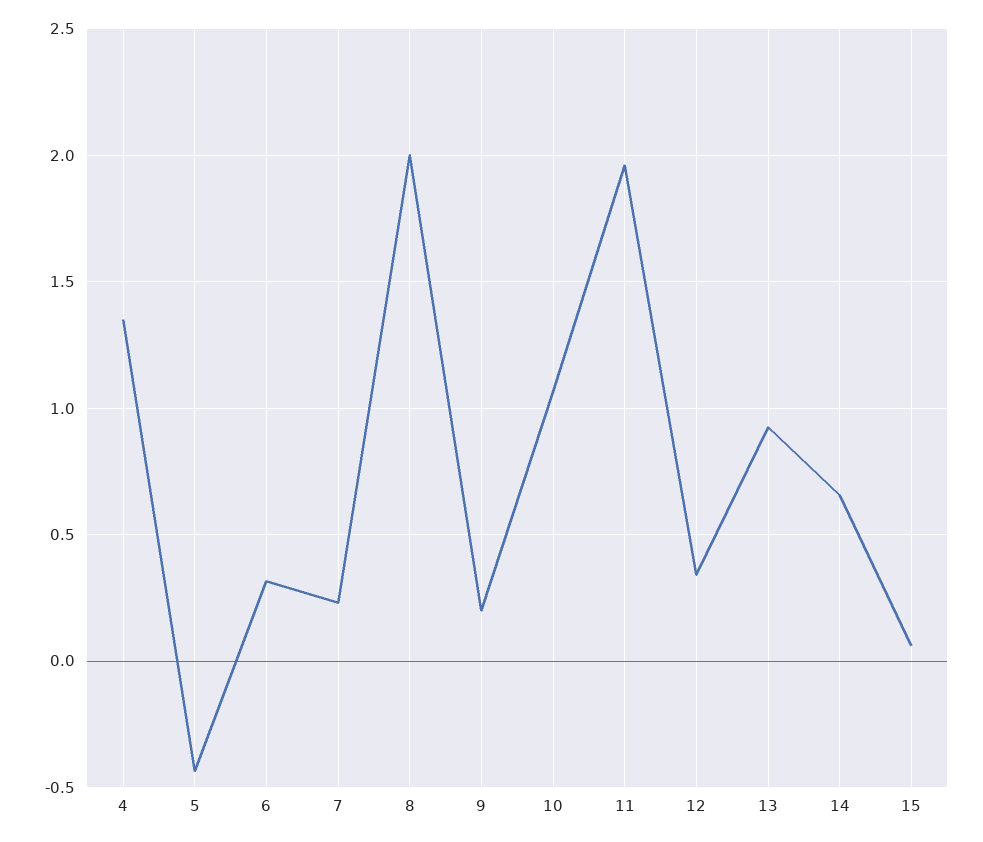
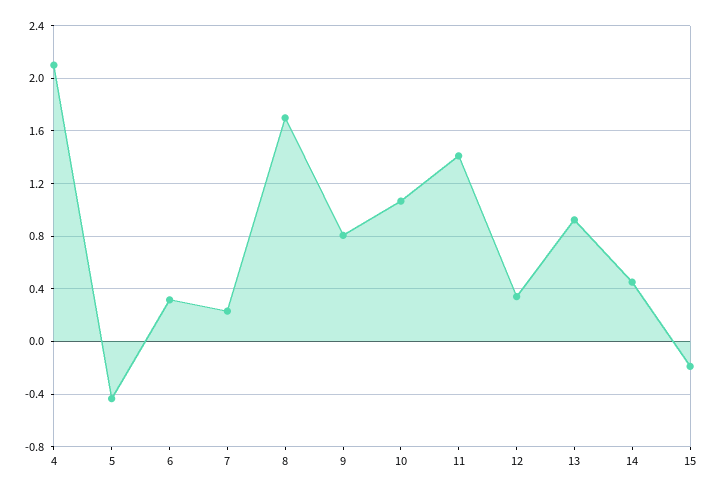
  {
-   "4": 1.35,
+   "4": 2.1,
    "5": -0.45,
    "6": 0.3,
    "7": 0.25,
-   "8": 2,
+   "8": 1.7,
-   "9": 0.2,
+   "9": 0.8,
    "10": 1.05,
-   "11": 1.95,
+   "11": 1.4,
    "12": 0.35,
    "13": 0.9,
-   "14": 0.65,
+   "14": 0.45,
-   "15": 0.05
+   "15": -0.2
  }

